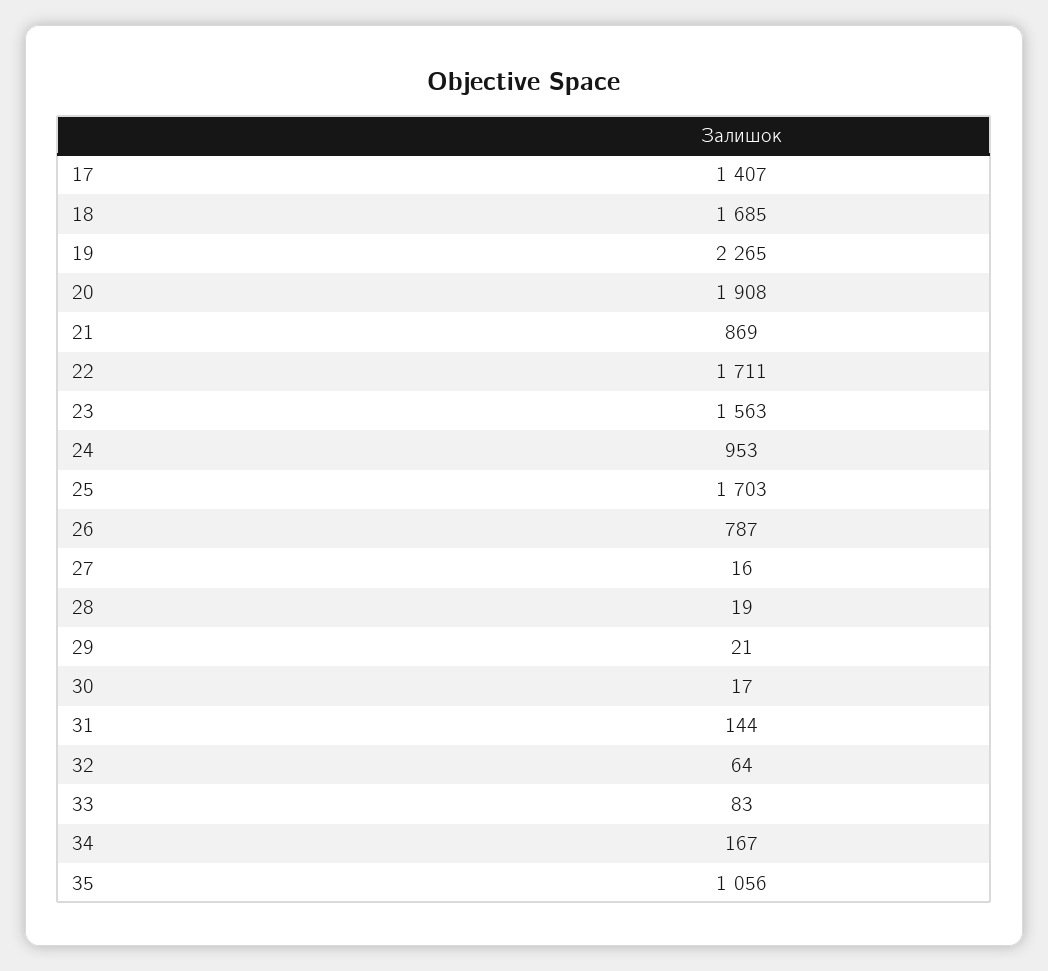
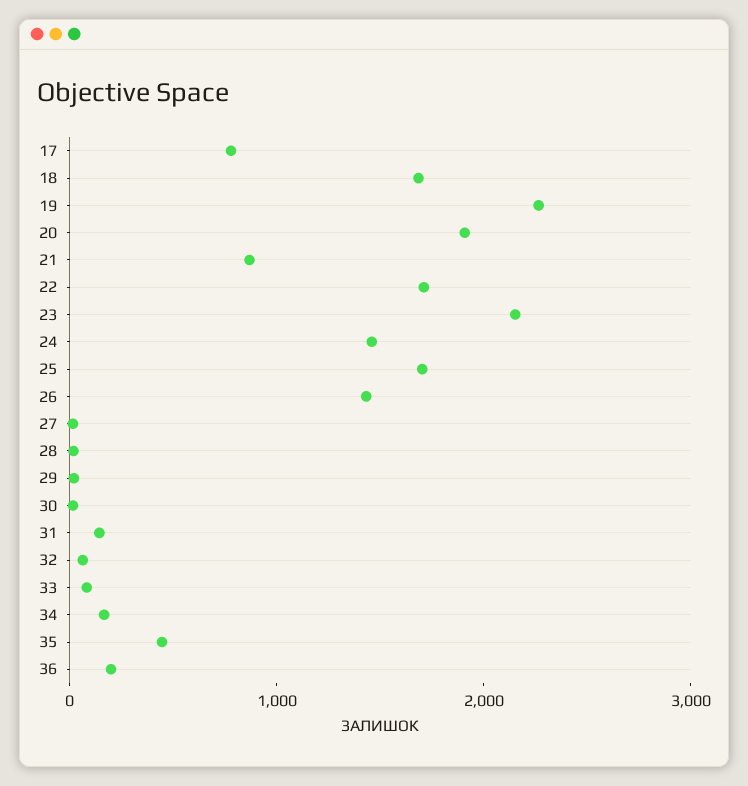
  {
-   "17": 1407,
+   "17": 800,
    "18": 1685,
    "19": 2265,
    "20": 1908,
    "21": 869,
    "22": 1711,
-   "23": 1563,
+   "23": 2200,
-   "24": 953,
+   "24": 1400,
    "25": 1703,
-   "26": 787,
+   "26": 1400,
    "27": 16,
    "28": 19,
    "29": 21,
    "30": 17,
    "31": 144,
    "32": 64,
    "33": 83,
    "34": 167,
-   "35": 1056
+   "35": 400,
+   "36": 200
  }

